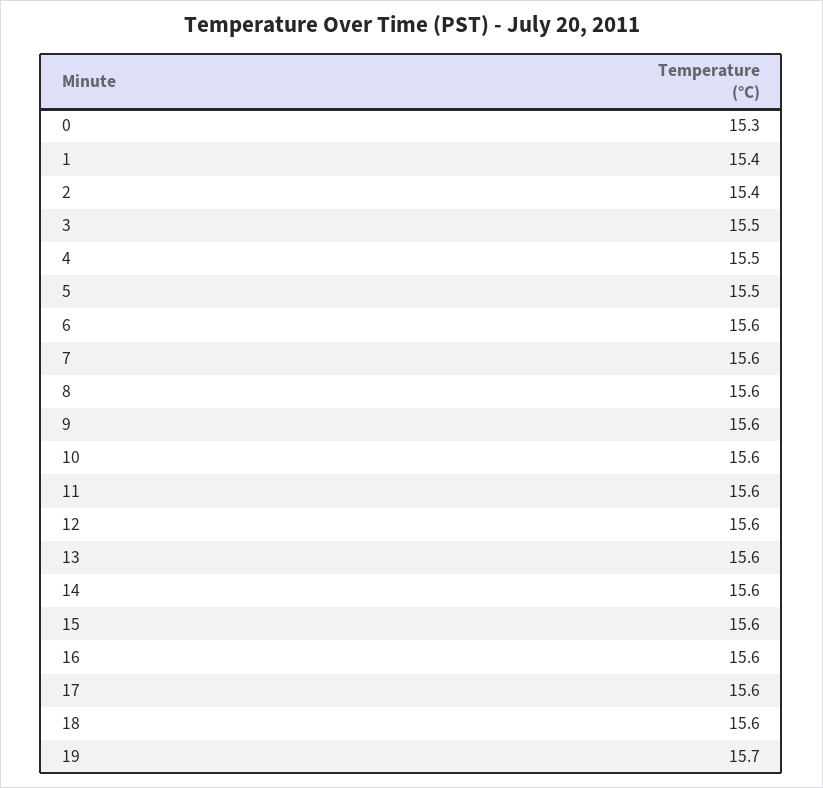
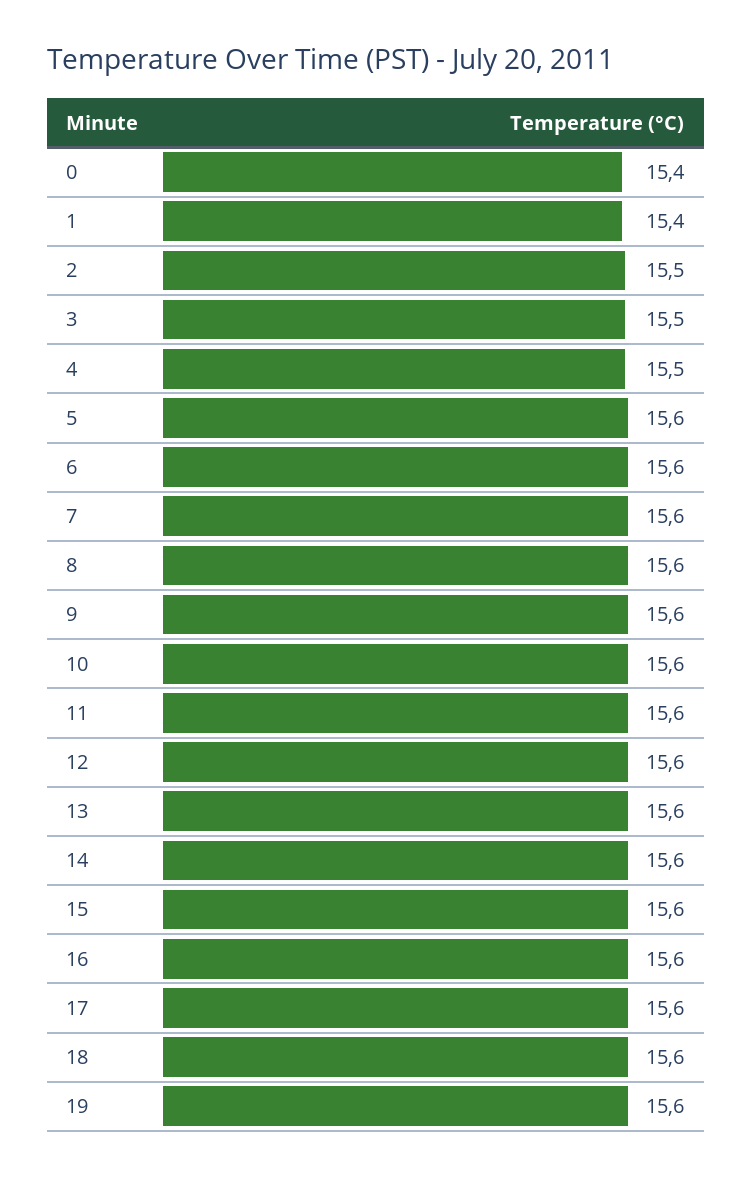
  {
-   "0": 15.3,
+   "0": 15.4,
    "1": 15.4,
-   "2": 15.4,
+   "2": 15.5,
    "3": 15.5,
    "4": 15.5,
-   "5": 15.5,
+   "5": 15.6,
    "6": 15.6,
    "7": 15.6,
    "8": 15.6,
    "9": 15.6,
    "10": 15.6,
    "11": 15.6,
    "12": 15.6,
    "13": 15.6,
    "14": 15.6,
    "15": 15.6,
    "16": 15.6,
    "17": 15.6,
    "18": 15.6,
-   "19": 15.7
+   "19": 15.6
  }

